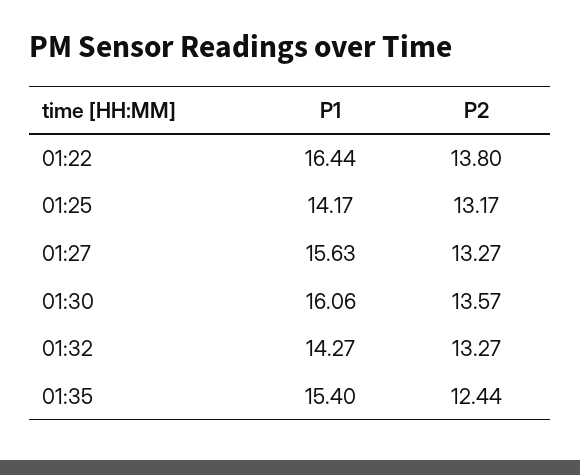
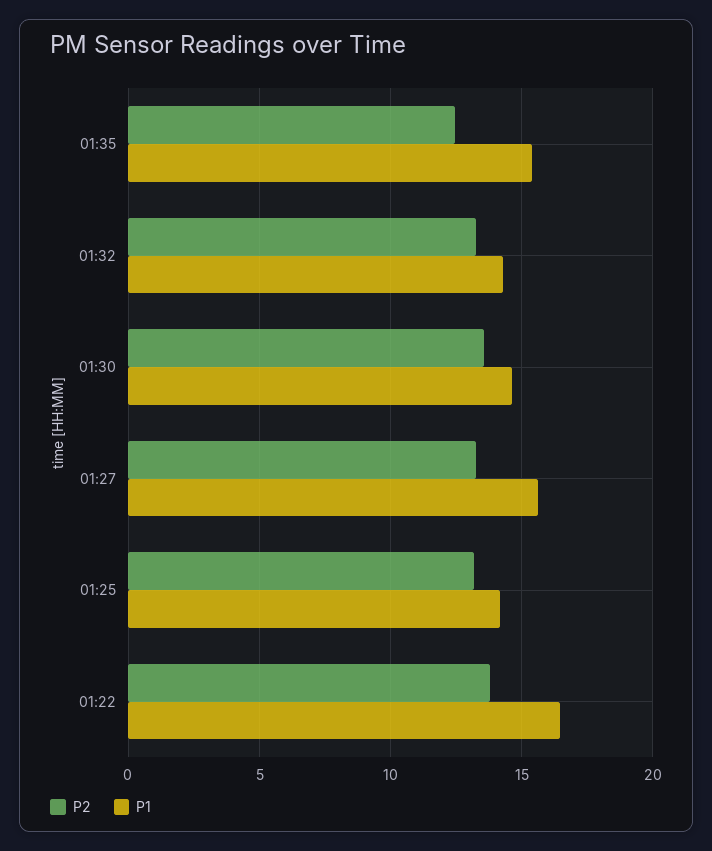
  {
    "P1": {
      "01:22": 16.44,
      "01:25": 14.17,
      "01:27": 15.63,
-     "01:30": 16.06,
+     "01:30": 14.5,
      "01:32": 14.27,
      "01:35": 15.4
    },
    "P2": {
      "01:22": 13.8,
      "01:25": 13.17,
      "01:27": 13.27,
      "01:30": 13.57,
      "01:32": 13.27,
      "01:35": 12.44
    }
  }

